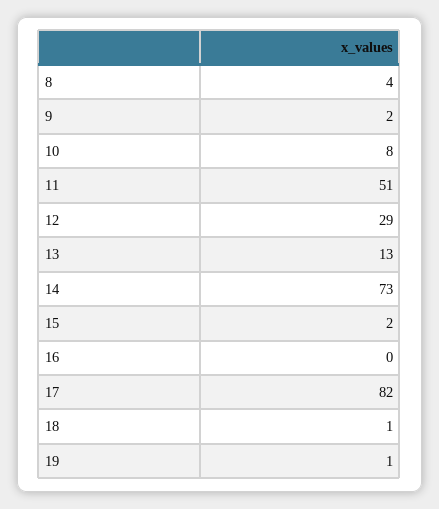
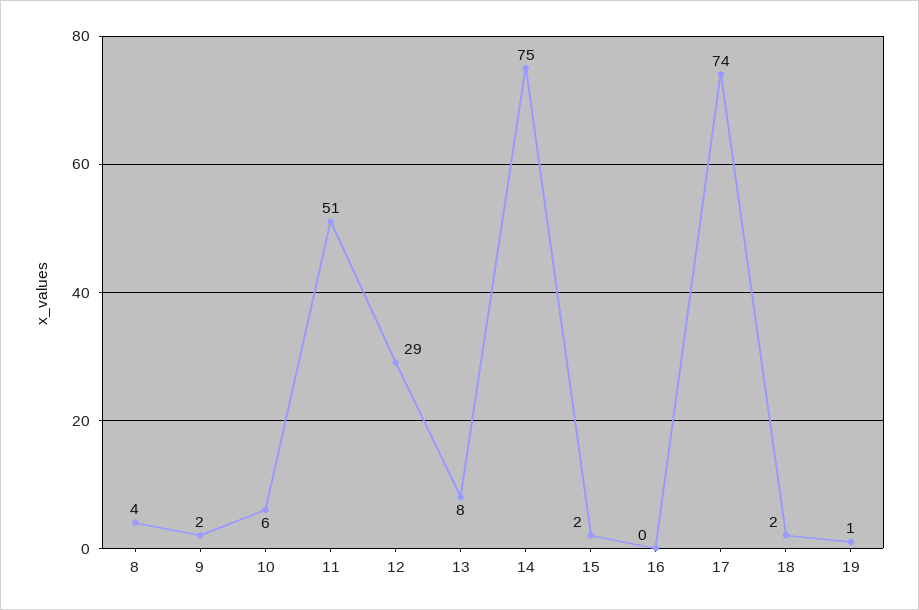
  {
    "8": 4,
    "9": 2,
-   "10": 8,
+   "10": 6,
    "11": 51,
    "12": 29,
-   "13": 13,
+   "13": 8,
-   "14": 73,
+   "14": 75,
    "15": 2,
    "16": 0,
-   "17": 82,
+   "17": 74,
-   "18": 1,
+   "18": 2,
    "19": 1
  }

